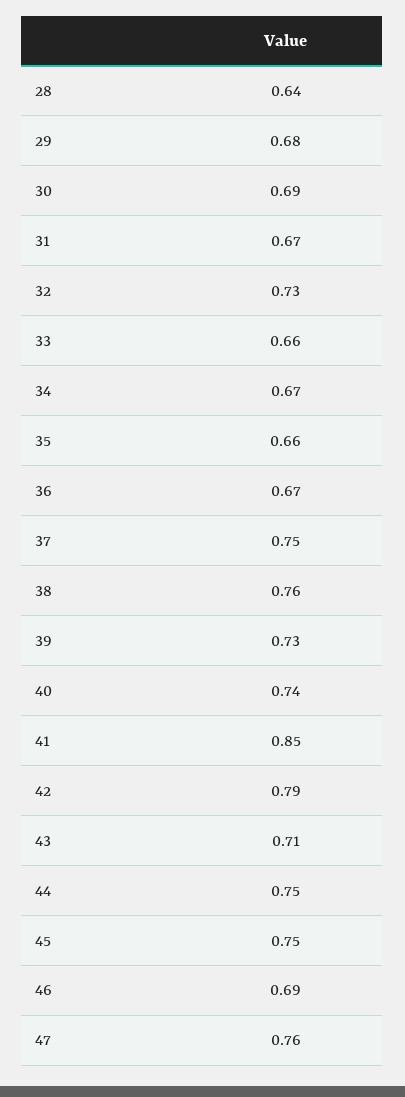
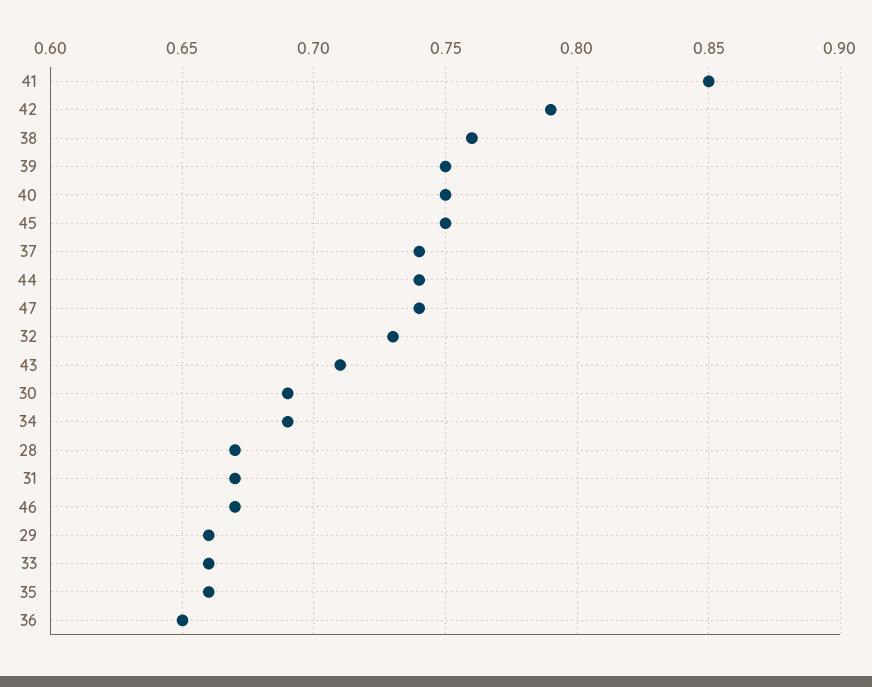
  {
-   "28": 0.64,
+   "28": 0.67,
-   "29": 0.68,
+   "29": 0.66,
    "30": 0.69,
    "31": 0.67,
    "32": 0.73,
    "33": 0.66,
-   "34": 0.67,
+   "34": 0.69,
    "35": 0.66,
-   "36": 0.67,
+   "36": 0.65,
-   "37": 0.75,
+   "37": 0.74,
    "38": 0.76,
-   "39": 0.73,
+   "39": 0.75,
-   "40": 0.74,
+   "40": 0.75,
    "41": 0.85,
    "42": 0.79,
    "43": 0.71,
-   "44": 0.75,
+   "44": 0.74,
    "45": 0.75,
-   "46": 0.69,
+   "46": 0.67,
-   "47": 0.76
+   "47": 0.74
  }

